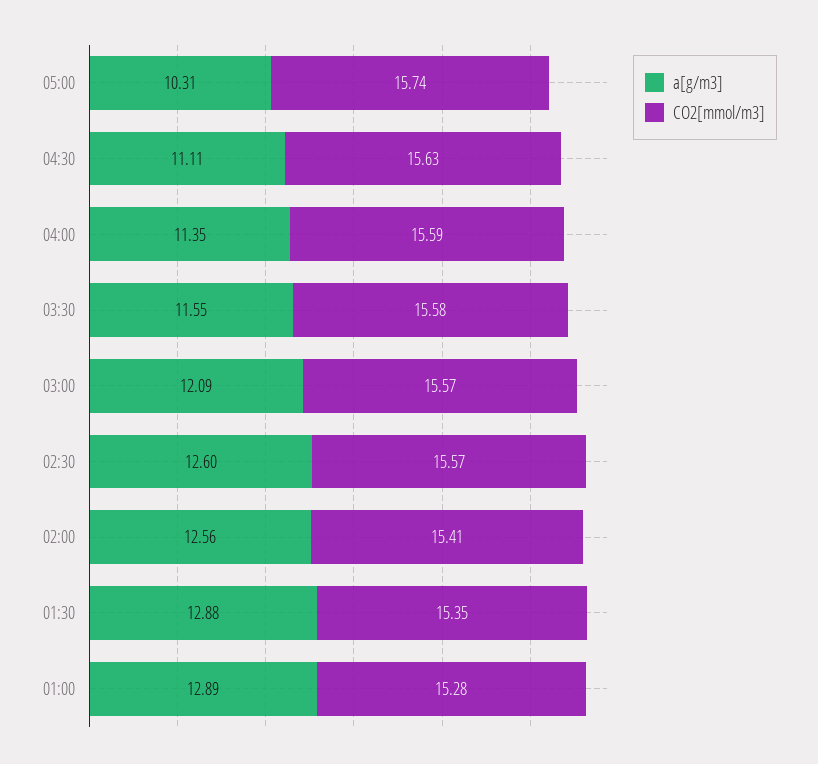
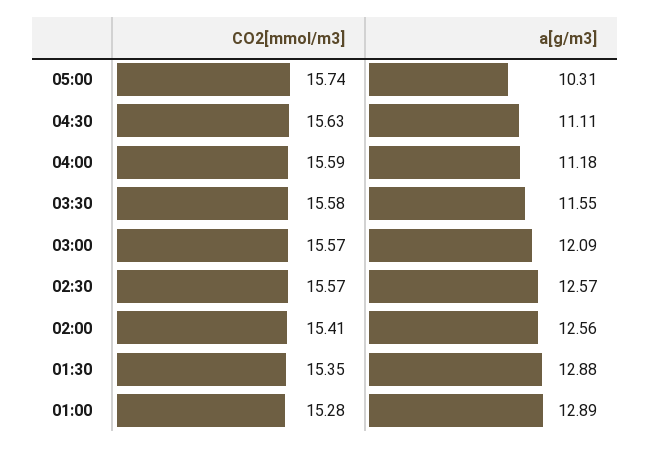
  {
    "a[g/m3]": {
      "05:00": 10.31,
      "04:30": 11.11,
-     "04:00": 11.35,
+     "04:00": 11.18,
      "03:30": 11.55,
      "03:00": 12.09,
-     "02:30": 12.6,
+     "02:30": 12.57,
      "02:00": 12.56,
      "01:30": 12.88,
      "01:00": 12.89
    },
    "CO2[mmol/m3]": {
      "05:00": 15.74,
      "04:30": 15.63,
      "04:00": 15.59,
      "03:30": 15.58,
      "03:00": 15.57,
      "02:30": 15.57,
      "02:00": 15.41,
      "01:30": 15.35,
      "01:00": 15.28
    }
  }

